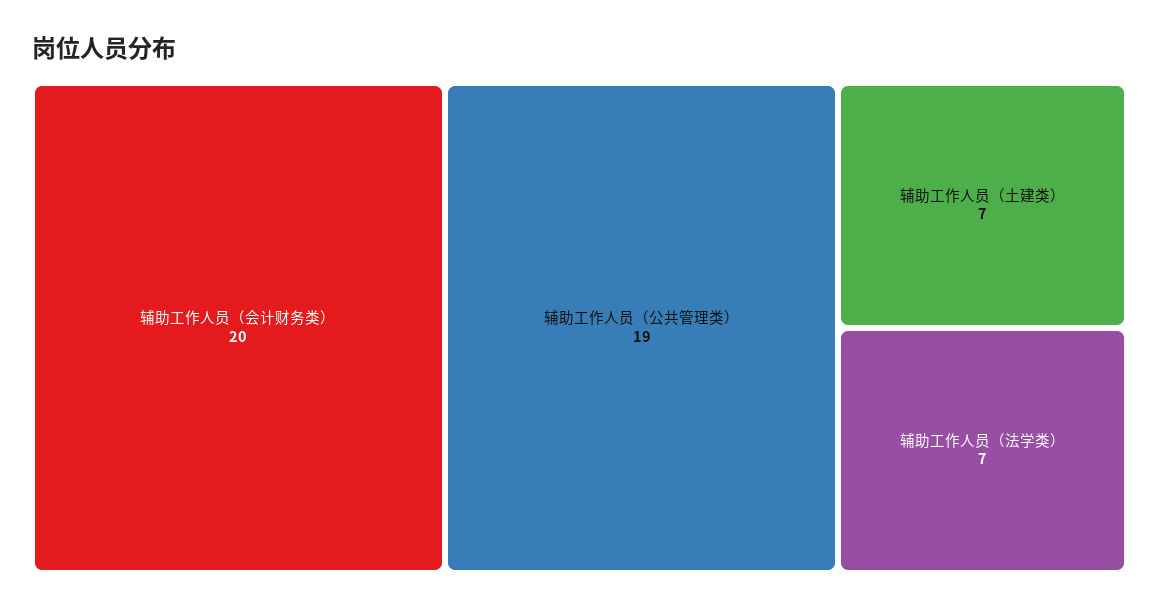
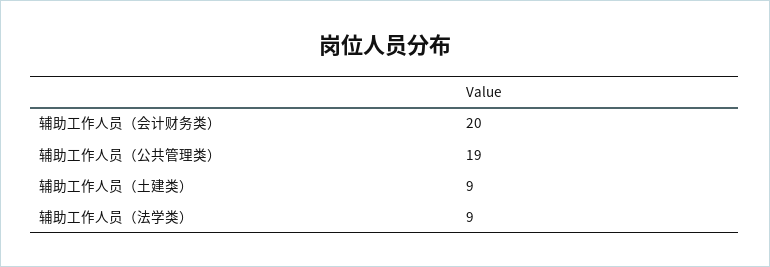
  {
    "辅助工作人员（会计财务类）": 20,
    "辅助工作人员（公共管理类）": 19,
-   "辅助工作人员（土建类）": 7,
+   "辅助工作人员（土建类）": 9,
-   "辅助工作人员（法学类）": 7
+   "辅助工作人员（法学类）": 9
  }

